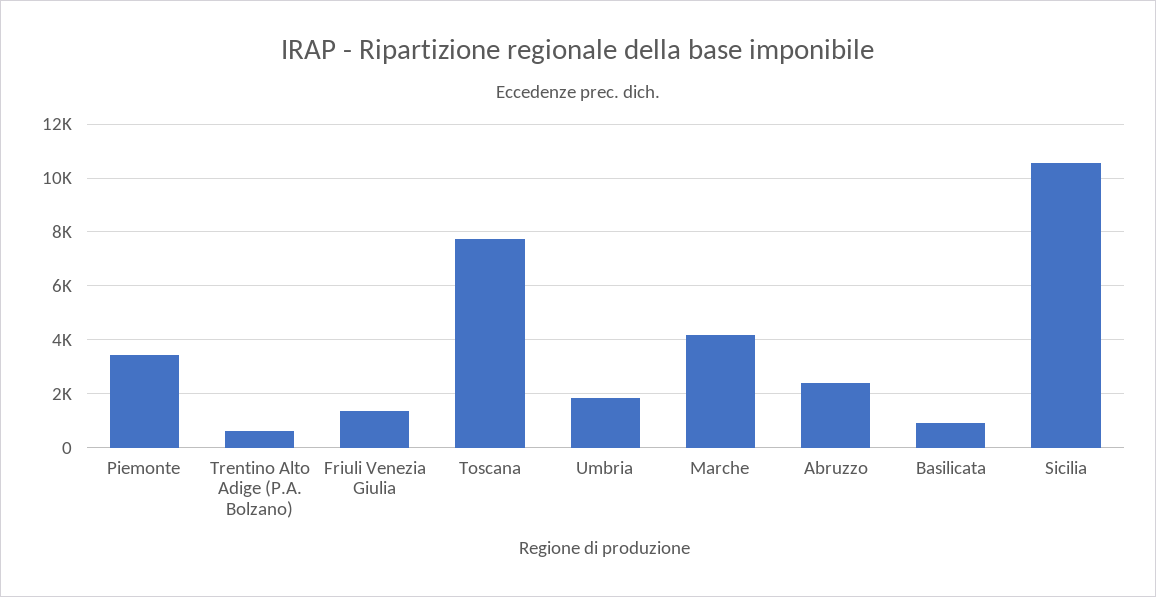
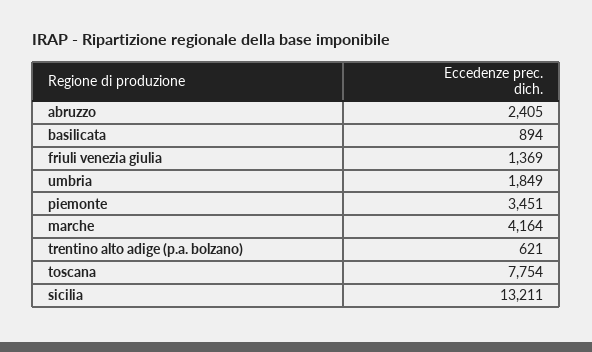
  {
    "Piemonte": 3451,
    "Trentino Alto Adige (P.A. Bolzano)": 621,
    "Friuli Venezia Giulia": 1369,
    "Toscana": 7754,
    "Umbria": 1849,
    "Marche": 4164,
    "Abruzzo": 2405,
    "Basilicata": 894,
-   "Sicilia": 10500
+   "Sicilia": 13211
  }

